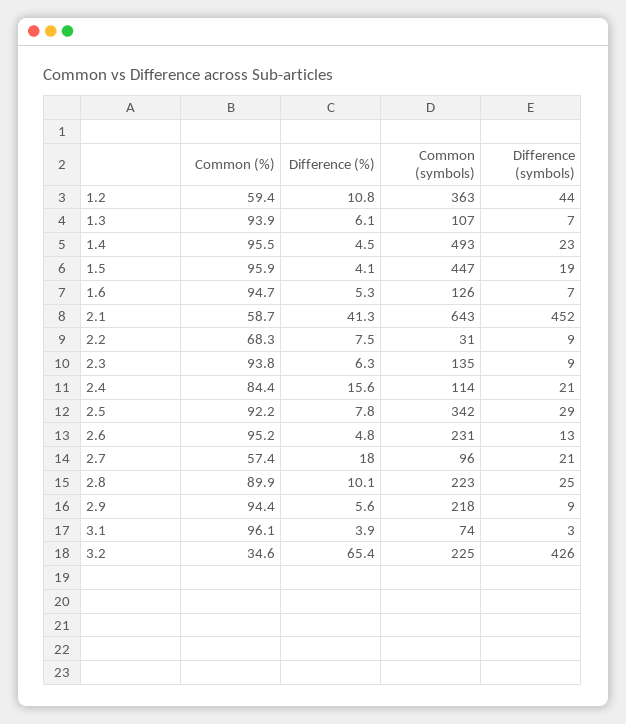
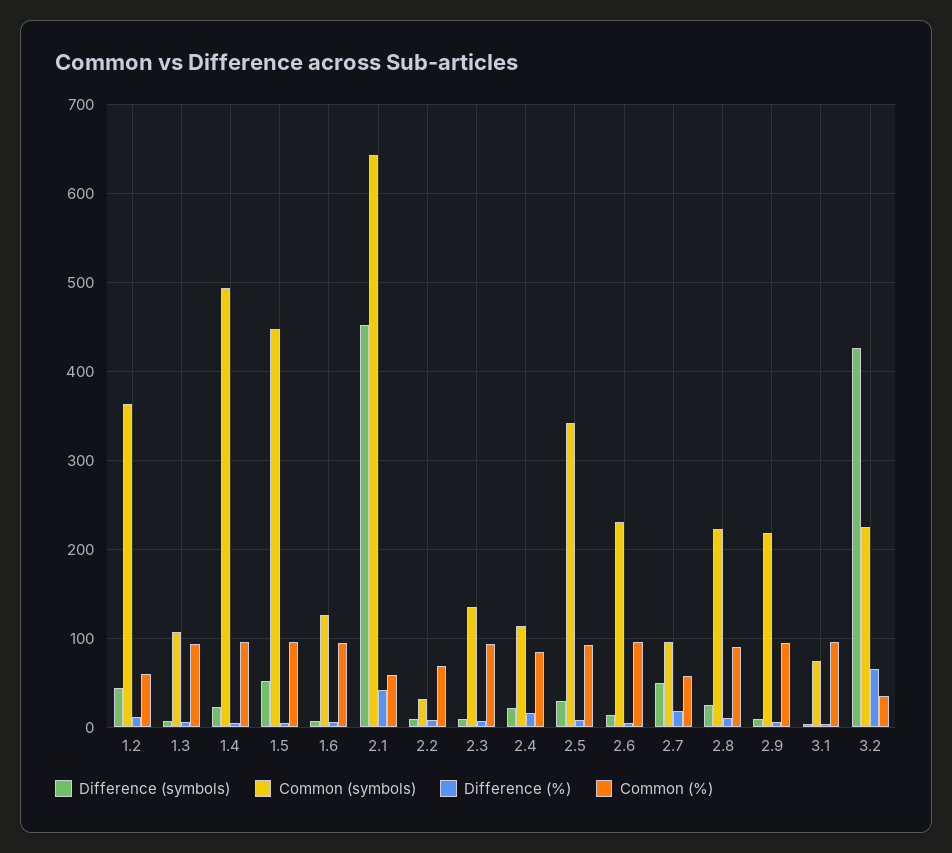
  {
    "Common (%)": {
      "1.2": 59.4,
      "1.3": 93.9,
      "1.4": 95.5,
      "1.5": 95.9,
      "1.6": 94.7,
      "2.1": 58.7,
      "2.2": 68.3,
      "2.3": 93.8,
      "2.4": 84.4,
      "2.5": 92.2,
      "2.6": 95.2,
      "2.7": 57.4,
      "2.8": 89.9,
      "2.9": 94.4,
      "3.1": 96.1,
      "3.2": 34.6
    },
    "Difference (%)": {
      "1.2": 10.8,
      "1.3": 6.1,
      "1.4": 4.5,
      "1.5": 4.1,
      "1.6": 5.3,
      "2.1": 41.3,
      "2.2": 7.5,
      "2.3": 6.3,
      "2.4": 15.6,
      "2.5": 7.8,
      "2.6": 4.8,
      "2.7": 18,
      "2.8": 10.1,
      "2.9": 5.6,
      "3.1": 3.9,
      "3.2": 65.4
    },
    "Common (symbols)": {
      "1.2": 363,
      "1.3": 107,
      "1.4": 493,
      "1.5": 447,
      "1.6": 126,
      "2.1": 643,
      "2.2": 31,
      "2.3": 135,
      "2.4": 114,
      "2.5": 342,
      "2.6": 231,
      "2.7": 96,
      "2.8": 223,
      "2.9": 218,
      "3.1": 74,
      "3.2": 225
    },
    "Difference (symbols)": {
      "1.2": 44,
      "1.3": 7,
      "1.4": 23,
-     "1.5": 19,
+     "1.5": 50,
      "1.6": 7,
      "2.1": 452,
      "2.2": 9,
      "2.3": 9,
      "2.4": 21,
      "2.5": 29,
      "2.6": 13,
-     "2.7": 21,
+     "2.7": 50,
      "2.8": 25,
      "2.9": 9,
      "3.1": 3,
      "3.2": 426
    }
  }

